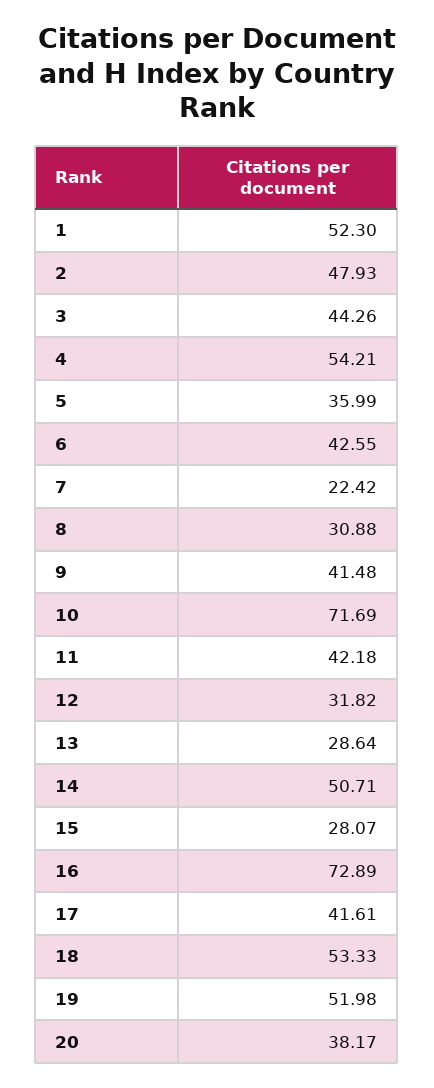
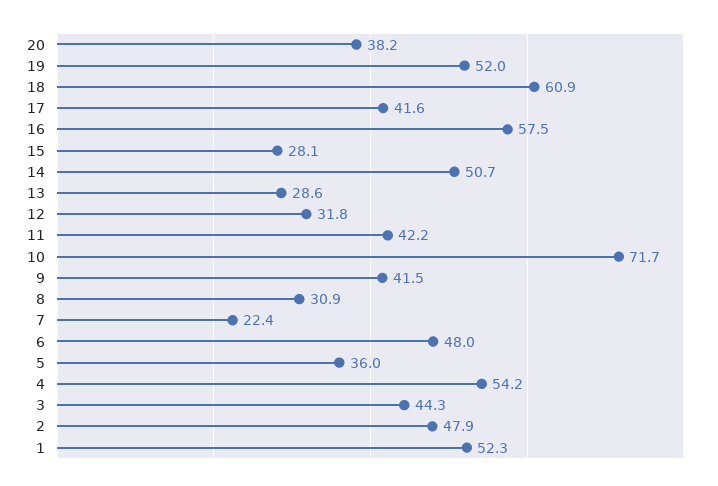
  {
    "1": 52.3,
    "2": 47.93,
    "3": 44.26,
    "4": 54.21,
    "5": 35.99,
-   "6": 42.55,
+   "6": 48,
    "7": 22.42,
    "8": 30.88,
    "9": 41.48,
    "10": 71.69,
    "11": 42.18,
    "12": 31.82,
    "13": 28.64,
    "14": 50.71,
    "15": 28.07,
-   "16": 72.89,
+   "16": 57.5,
    "17": 41.61,
-   "18": 53.33,
+   "18": 60.9,
    "19": 51.98,
    "20": 38.17
  }

